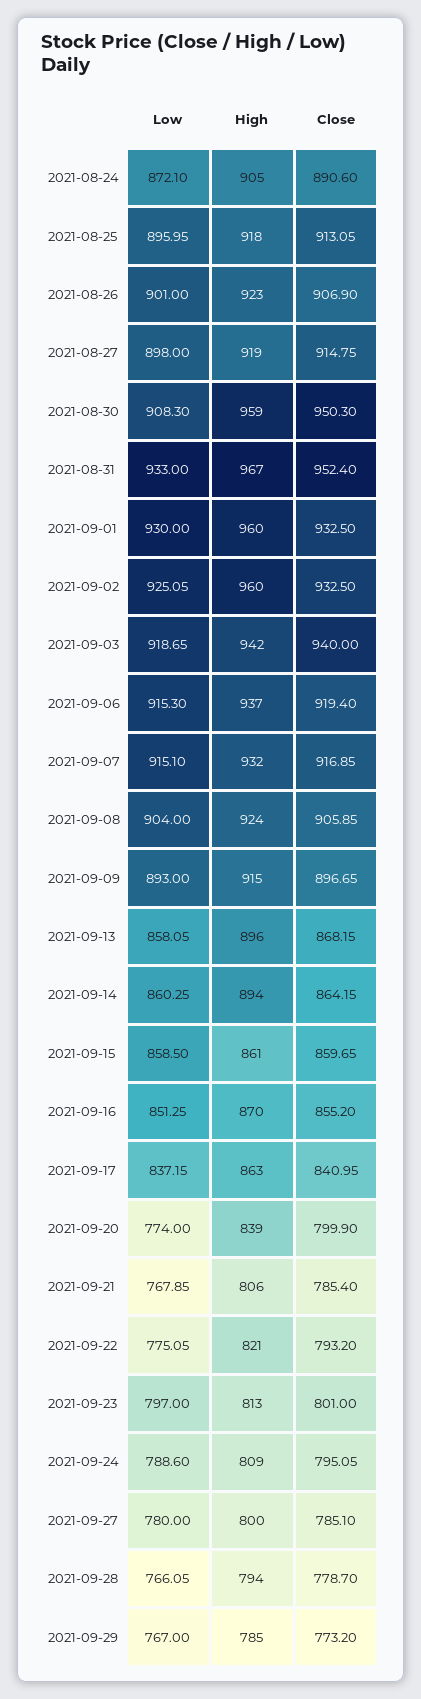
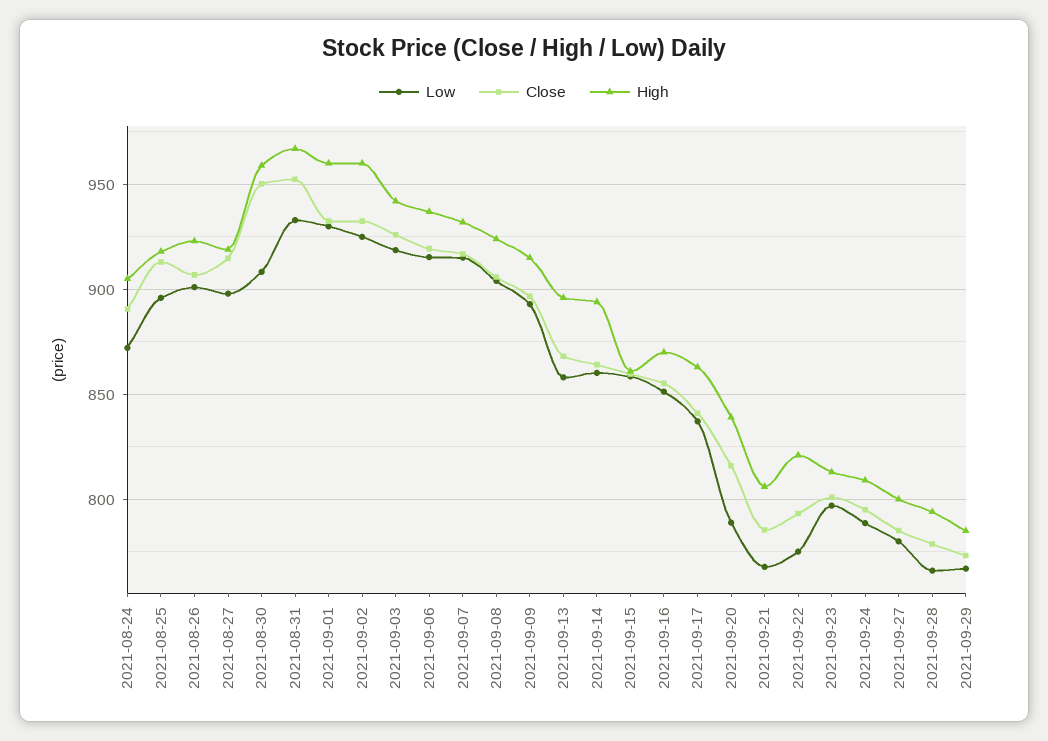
  {
    "Low": {
      "2021-08-24": 872.1,
      "2021-08-25": 895.95,
      "2021-08-26": 901,
      "2021-08-27": 898,
      "2021-08-30": 908.3,
      "2021-08-31": 933,
      "2021-09-01": 930,
      "2021-09-02": 925.05,
      "2021-09-03": 918.65,
      "2021-09-06": 915.3,
      "2021-09-07": 915.1,
      "2021-09-08": 904,
      "2021-09-09": 893,
      "2021-09-13": 858.05,
      "2021-09-14": 860.25,
      "2021-09-15": 858.5,
      "2021-09-16": 851.25,
      "2021-09-17": 837.15,
-     "2021-09-20": 774,
+     "2021-09-20": 790,
      "2021-09-21": 767.85,
      "2021-09-22": 775.05,
      "2021-09-23": 797,
      "2021-09-24": 788.6,
      "2021-09-27": 780,
      "2021-09-28": 766.05,
      "2021-09-29": 767
    },
    "High": {
      "2021-08-24": 905,
      "2021-08-25": 918,
      "2021-08-26": 923,
      "2021-08-27": 919,
      "2021-08-30": 959,
      "2021-08-31": 967,
      "2021-09-01": 960,
      "2021-09-02": 960,
      "2021-09-03": 942,
      "2021-09-06": 937,
      "2021-09-07": 932,
      "2021-09-08": 924,
      "2021-09-09": 915,
      "2021-09-13": 896,
      "2021-09-14": 894,
      "2021-09-15": 861,
      "2021-09-16": 870,
      "2021-09-17": 863,
      "2021-09-20": 839,
      "2021-09-21": 806,
      "2021-09-22": 821,
      "2021-09-23": 813,
      "2021-09-24": 809,
      "2021-09-27": 800,
      "2021-09-28": 794,
      "2021-09-29": 785
    },
    "Close": {
      "2021-08-24": 890.6,
      "2021-08-25": 913.05,
      "2021-08-26": 906.9,
      "2021-08-27": 914.75,
      "2021-08-30": 950.3,
      "2021-08-31": 952.4,
      "2021-09-01": 932.5,
      "2021-09-02": 932.5,
-     "2021-09-03": 940,
+     "2021-09-03": 925,
      "2021-09-06": 919.4,
      "2021-09-07": 916.85,
      "2021-09-08": 905.85,
      "2021-09-09": 896.65,
      "2021-09-13": 868.15,
      "2021-09-14": 864.15,
      "2021-09-15": 859.65,
      "2021-09-16": 855.2,
      "2021-09-17": 840.95,
-     "2021-09-20": 799.9,
+     "2021-09-20": 815,
      "2021-09-21": 785.4,
      "2021-09-22": 793.2,
      "2021-09-23": 801,
      "2021-09-24": 795.05,
      "2021-09-27": 785.1,
      "2021-09-28": 778.7,
      "2021-09-29": 773.2
    }
  }

